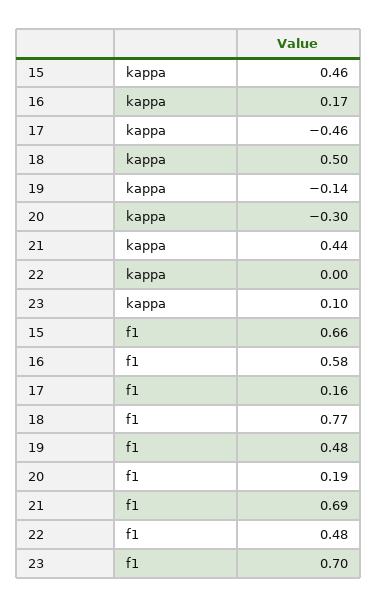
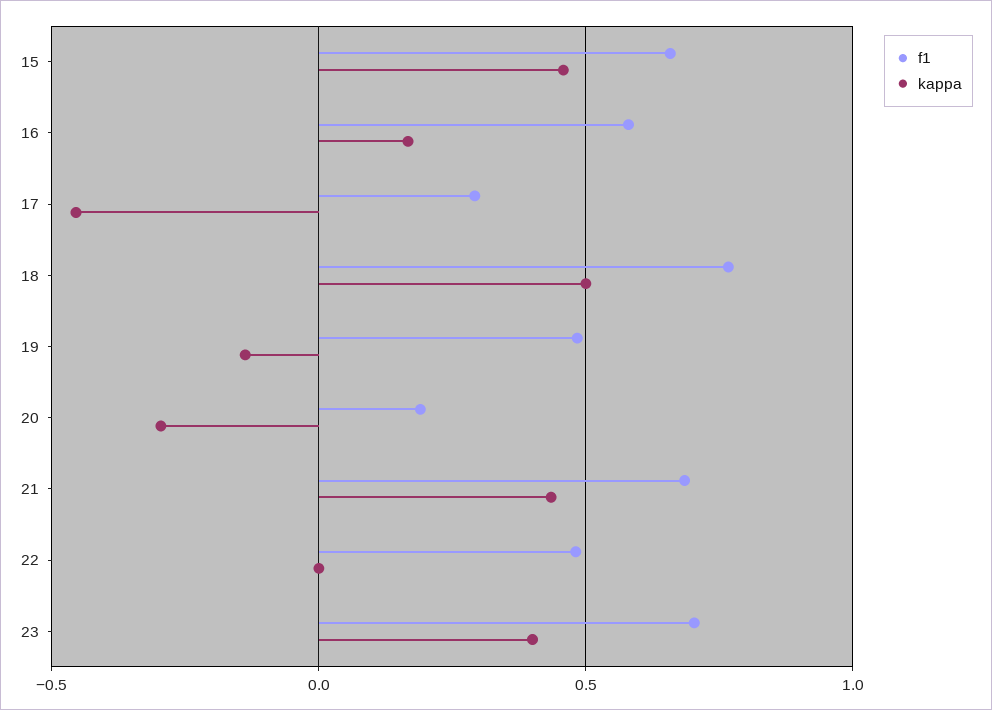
  {
    "kappa": {
      "15": 0.46,
      "16": 0.17,
      "17": -0.46,
      "18": 0.5,
      "19": -0.14,
      "20": -0.3,
      "21": 0.44,
      "22": 0,
-     "23": 0.1
+     "23": 0.4
    },
    "f1": {
      "15": 0.66,
      "16": 0.58,
-     "17": 0.16,
+     "17": 0.3,
      "18": 0.77,
      "19": 0.48,
      "20": 0.19,
      "21": 0.69,
      "22": 0.48,
      "23": 0.7
    }
  }

